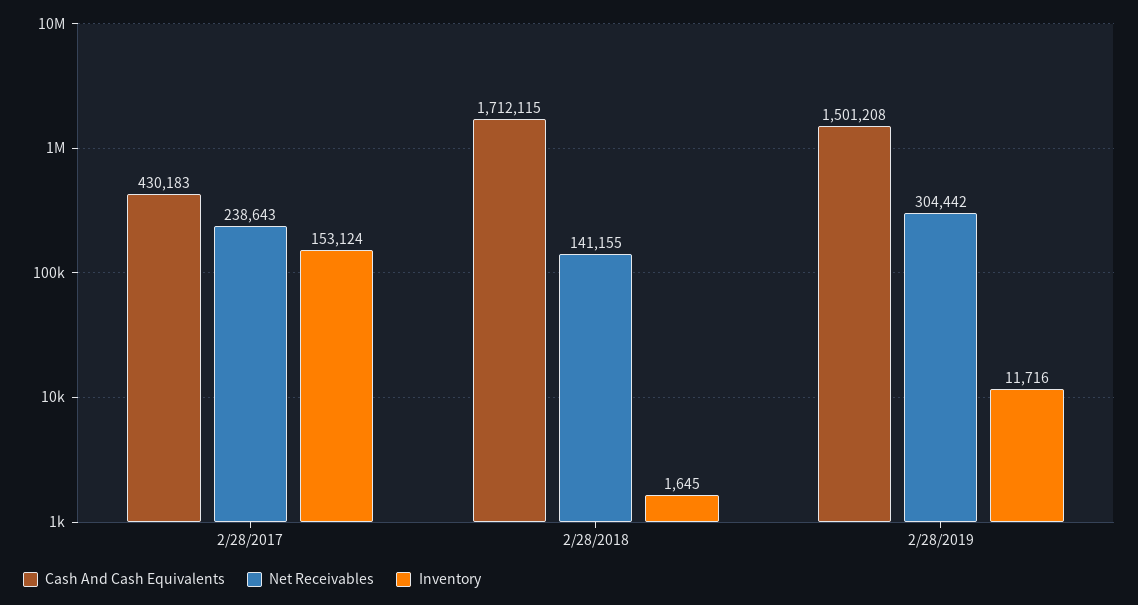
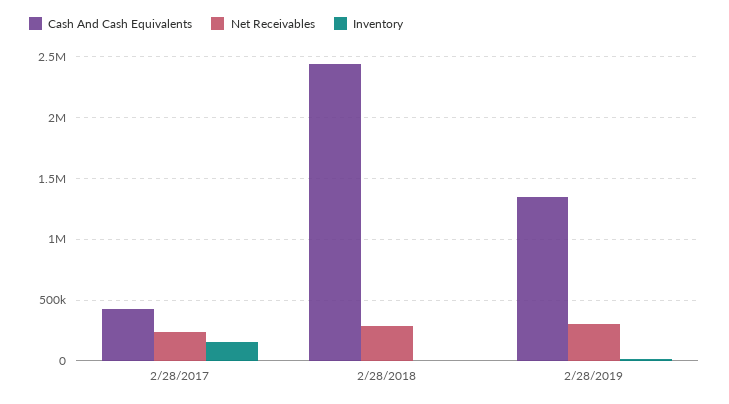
  {
    "Cash And Cash Equivalents": {
      "2/28/2017": 430183,
-     "2/28/2018": 1712115,
+     "2/28/2018": 2450000,
-     "2/28/2019": 1501208
+     "2/28/2019": 1350000
    },
    "Net Receivables": {
      "2/28/2017": 238643,
-     "2/28/2018": 141155,
+     "2/28/2018": 300000,
      "2/28/2019": 304442
    },
    "Inventory": {
      "2/28/2017": 153124,
      "2/28/2018": 1645,
      "2/28/2019": 11716
    }
  }

